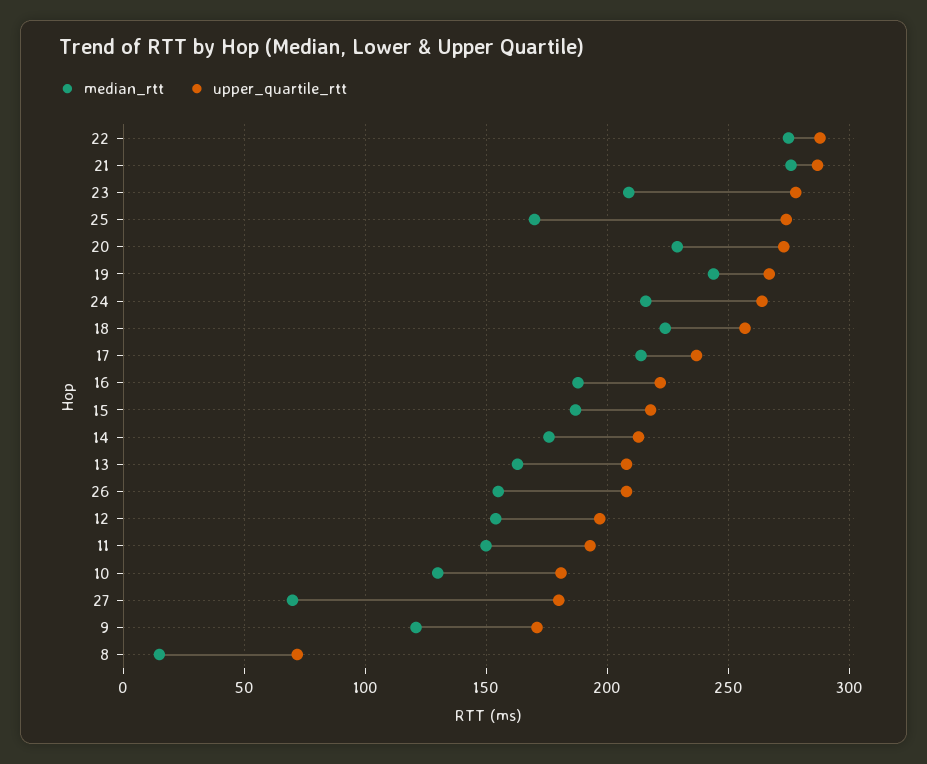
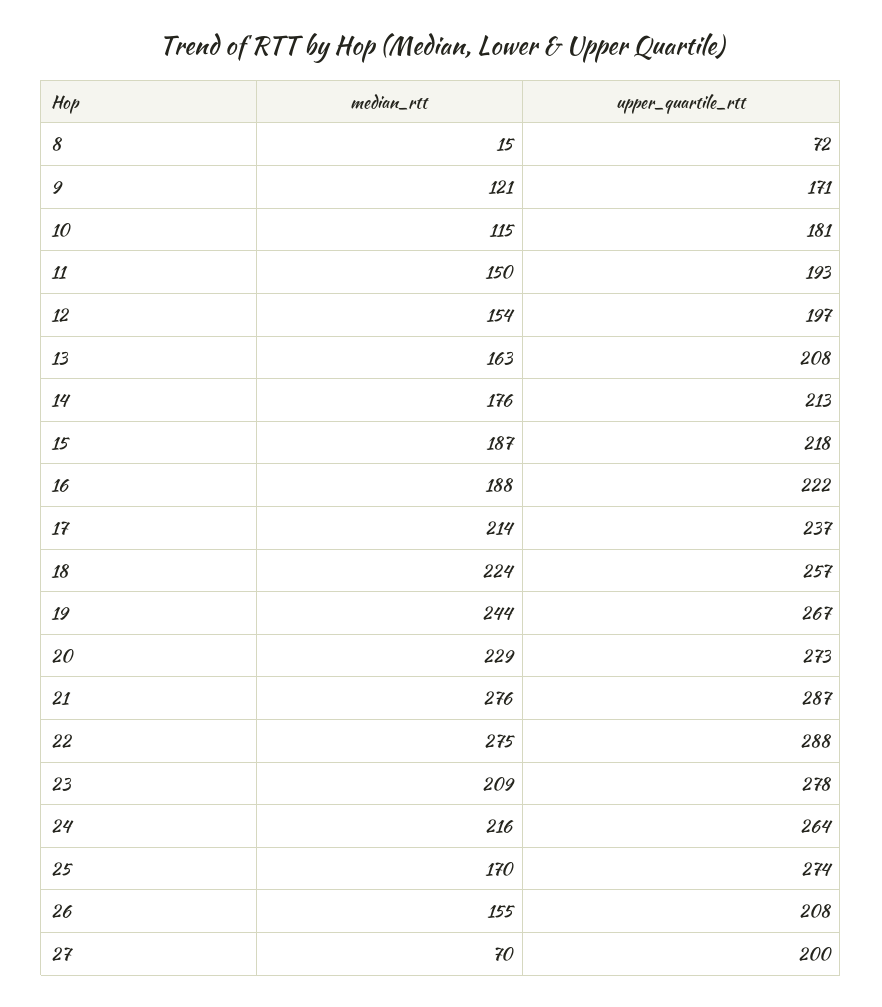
  {
    "median_rtt": {
      "22": 275,
      "21": 276,
      "23": 209,
      "25": 170,
      "20": 229,
      "19": 244,
      "24": 216,
      "18": 224,
      "17": 214,
      "16": 188,
      "15": 187,
      "14": 176,
      "13": 163,
      "26": 155,
      "12": 154,
      "11": 150,
-     "10": 130,
+     "10": 115,
      "27": 70,
      "9": 121,
      "8": 15
    },
    "upper_quartile_rtt": {
      "22": 288,
      "21": 287,
      "23": 278,
      "25": 274,
      "20": 273,
      "19": 267,
      "24": 264,
      "18": 257,
      "17": 237,
      "16": 222,
      "15": 218,
      "14": 213,
      "13": 208,
      "26": 208,
      "12": 197,
      "11": 193,
      "10": 181,
-     "27": 180,
+     "27": 200,
      "9": 171,
      "8": 72
    }
  }

